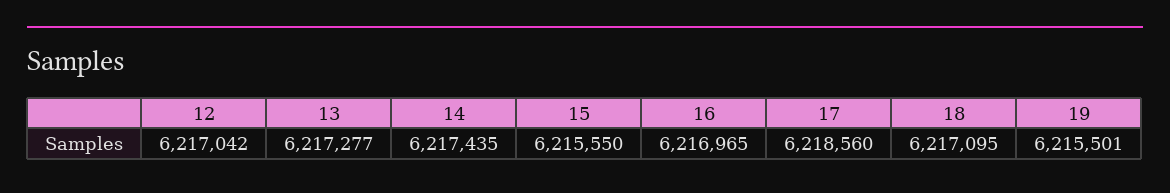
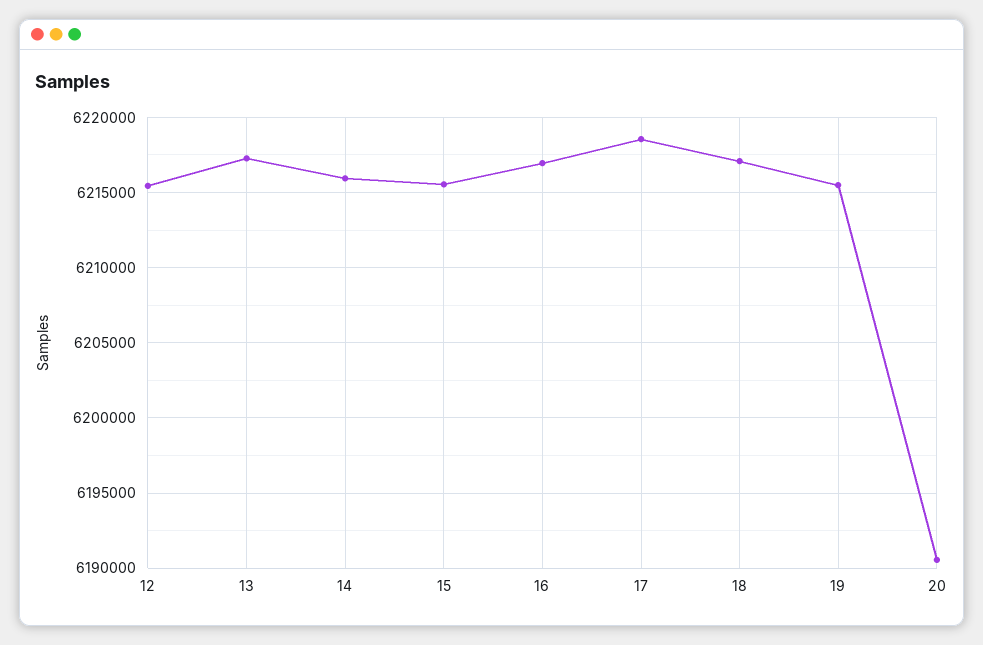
  {
-   "12": 6217042,
+   "12": 6215500,
    "13": 6217277,
-   "14": 6217435,
+   "14": 6216000,
    "15": 6215550,
    "16": 6216965,
    "17": 6218560,
    "18": 6217095,
-   "19": 6215501
+   "19": 6215501,
+   "20": 6190500
  }

